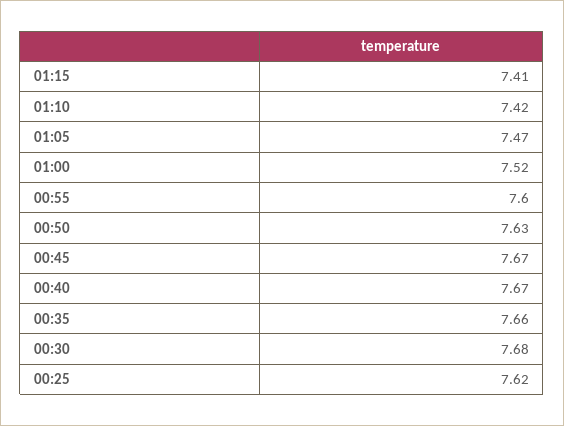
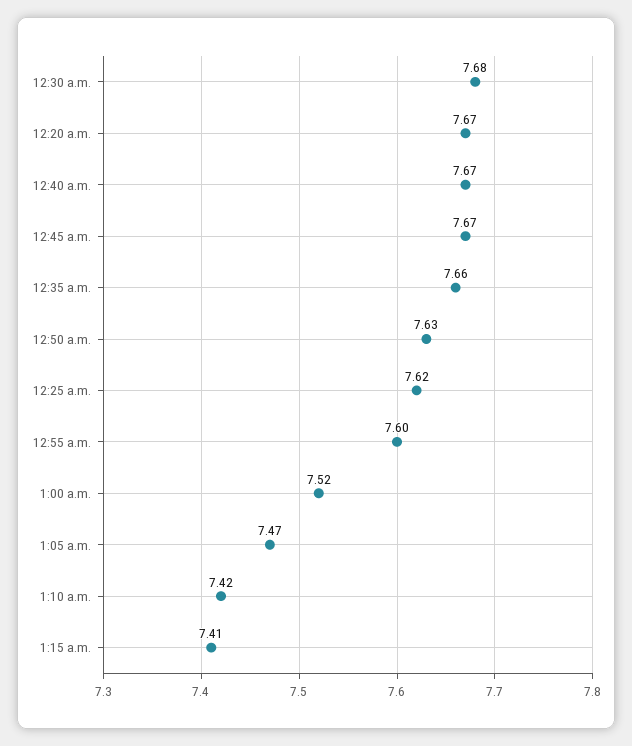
  {
    "01:15": 7.41,
    "01:10": 7.42,
    "01:05": 7.47,
    "01:00": 7.52,
    "00:55": 7.6,
    "00:50": 7.63,
    "00:45": 7.67,
    "00:40": 7.67,
    "00:35": 7.66,
    "00:30": 7.68,
-   "00:25": 7.62
+   "00:25": 7.62,
+   "12:20 a.m.": 7.67
  }

